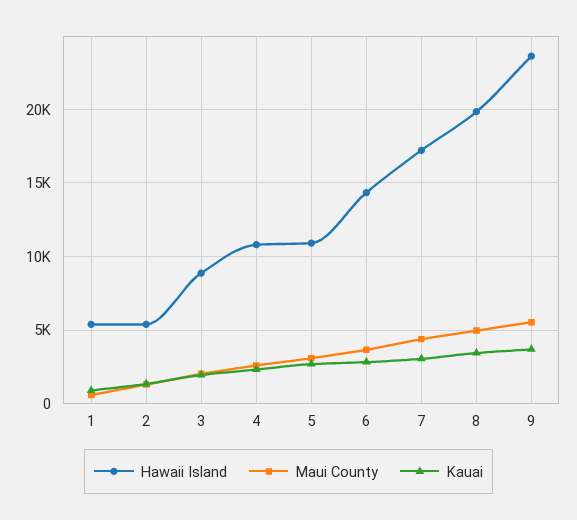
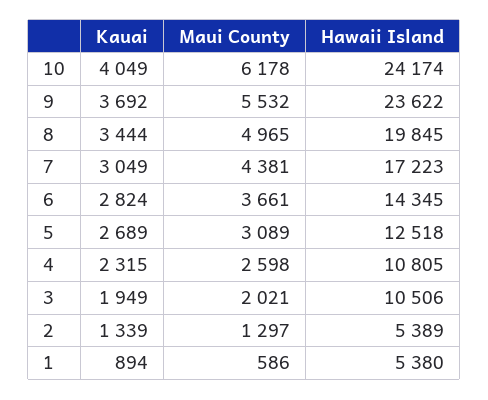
  {
    "Hawaii Island": {
      "1": 5380,
      "2": 5389,
-     "3": 9000,
+     "3": 10506,
      "4": 10805,
-     "5": 11000,
+     "5": 12518,
      "6": 14345,
      "7": 17223,
      "8": 19845,
-     "9": 23622
+     "9": 23622,
+     "10": 24174
    },
    "Maui County": {
      "1": 586,
      "2": 1297,
      "3": 2021,
      "4": 2598,
      "5": 3089,
      "6": 3661,
      "7": 4381,
      "8": 4965,
-     "9": 5532
+     "9": 5532,
+     "10": 6178
    },
    "Kauai": {
      "1": 894,
      "2": 1339,
      "3": 1949,
      "4": 2315,
      "5": 2689,
      "6": 2824,
      "7": 3049,
      "8": 3444,
-     "9": 3692
+     "9": 3692,
+     "10": 4049
    }
  }

